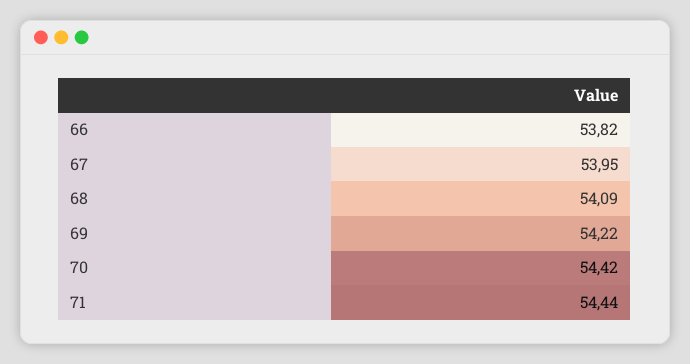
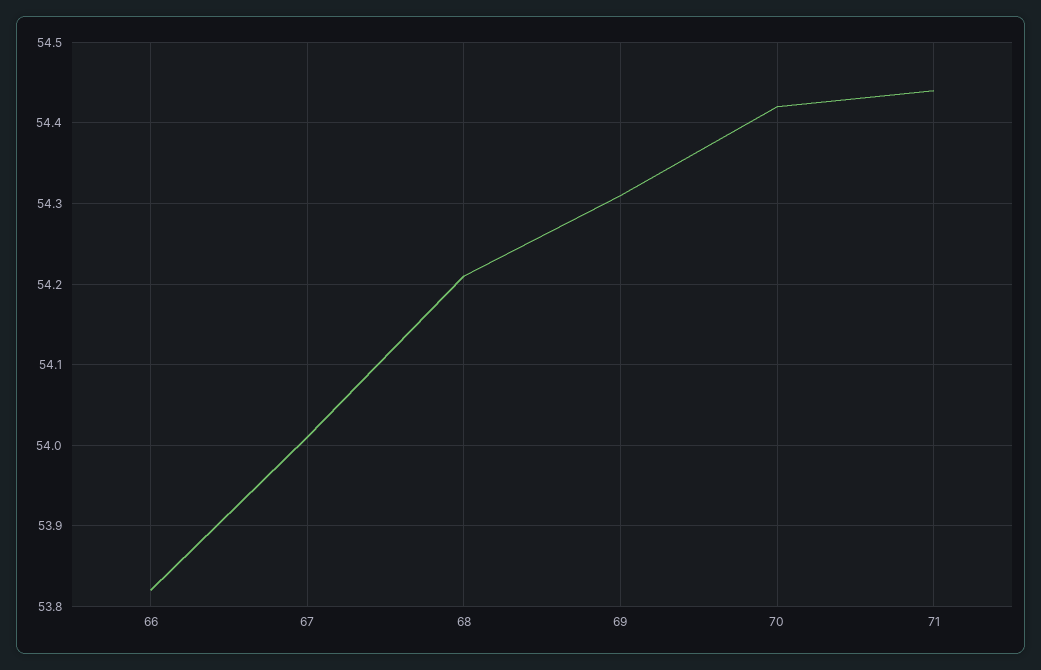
  {
    "66": 53.82,
-   "67": 53.95,
+   "67": 54.01,
-   "68": 54.09,
+   "68": 54.21,
-   "69": 54.22,
+   "69": 54.31,
    "70": 54.42,
    "71": 54.44
  }

